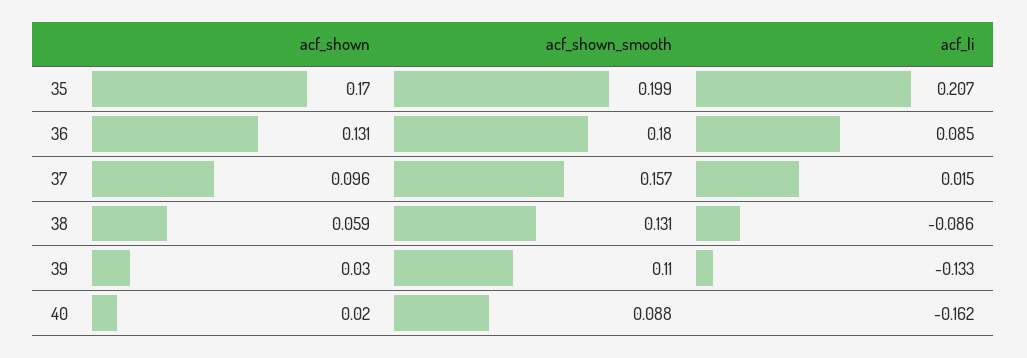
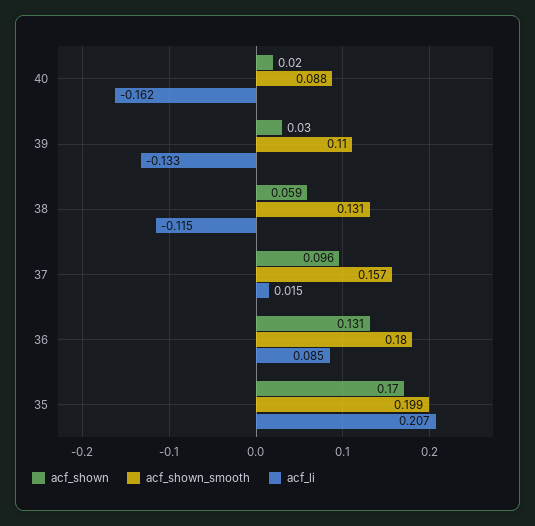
  {
    "acf_shown": {
      "35": 0.17,
      "36": 0.131,
      "37": 0.096,
      "38": 0.059,
      "39": 0.03,
      "40": 0.02
    },
    "acf_shown_smooth": {
      "35": 0.199,
      "36": 0.18,
      "37": 0.157,
      "38": 0.131,
      "39": 0.11,
      "40": 0.088
    },
    "acf_li": {
      "35": 0.207,
      "36": 0.085,
      "37": 0.015,
-     "38": -0.086,
+     "38": -0.115,
      "39": -0.133,
      "40": -0.162
    }
  }

